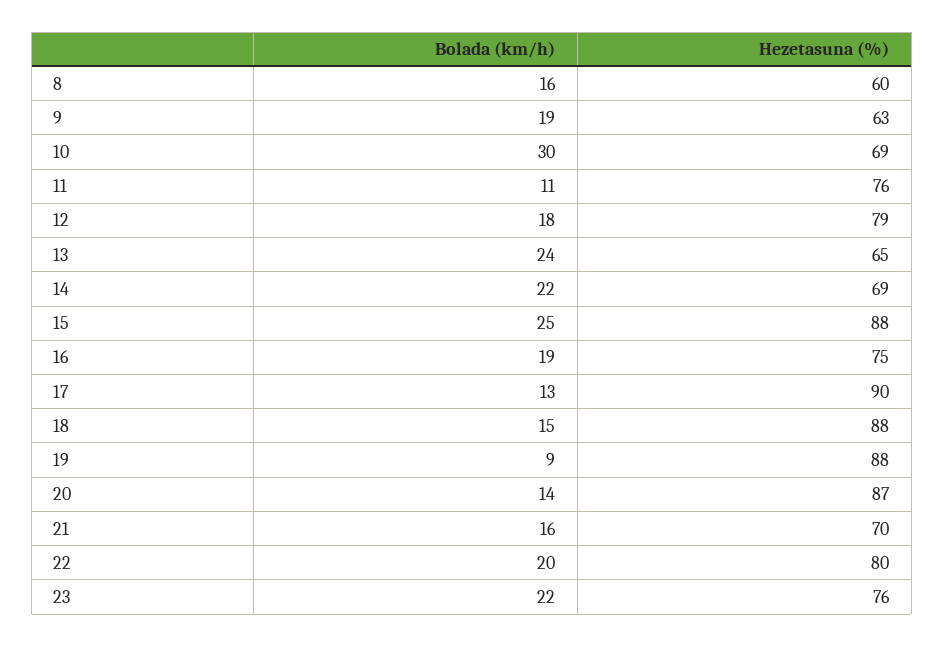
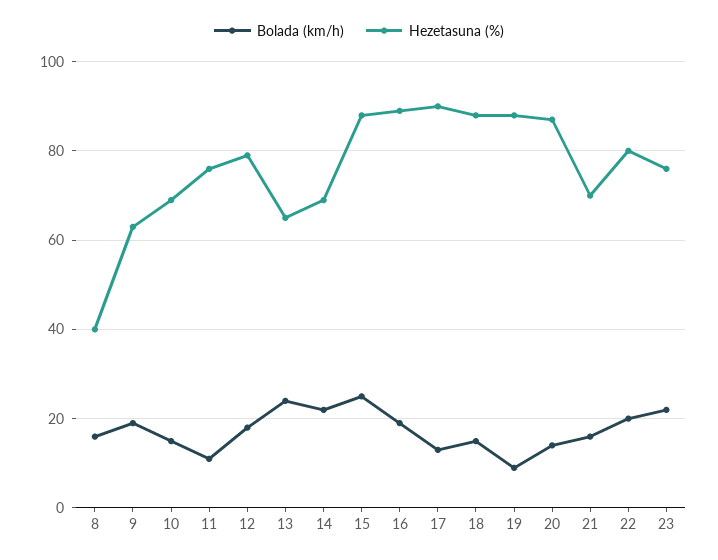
  {
    "Bolada (km/h)": {
      "8": 16,
      "9": 19,
-     "10": 30,
+     "10": 15,
      "11": 11,
      "12": 18,
      "13": 24,
      "14": 22,
      "15": 25,
      "16": 19,
      "17": 13,
      "18": 15,
      "19": 9,
      "20": 14,
      "21": 16,
      "22": 20,
      "23": 22
    },
    "Hezetasuna (%)": {
-     "8": 60,
+     "8": 40,
      "9": 63,
      "10": 69,
      "11": 76,
      "12": 79,
      "13": 65,
      "14": 69,
      "15": 88,
-     "16": 75,
+     "16": 90,
      "17": 90,
      "18": 88,
      "19": 88,
      "20": 87,
      "21": 70,
      "22": 80,
      "23": 76
    }
  }

